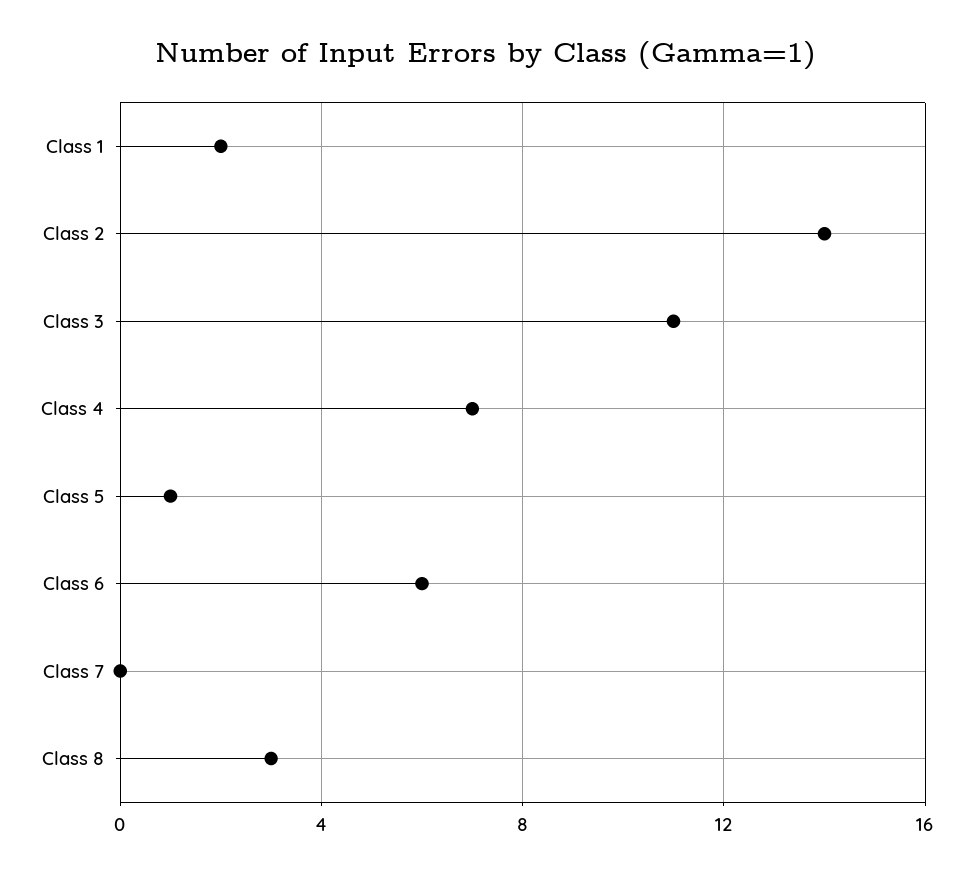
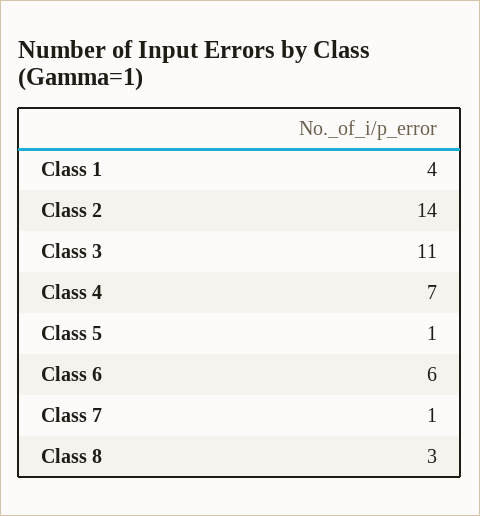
  {
-   "Class 1": 2,
+   "Class 1": 4,
    "Class 2": 14,
    "Class 3": 11,
    "Class 4": 7,
    "Class 5": 1,
    "Class 6": 6,
-   "Class 7": 0,
+   "Class 7": 1,
    "Class 8": 3
  }

